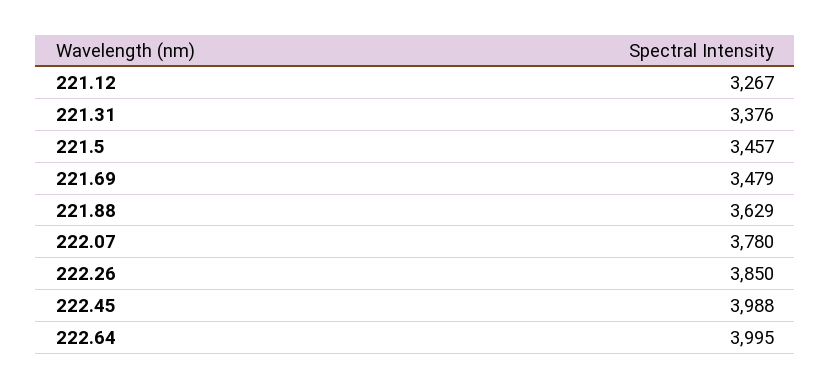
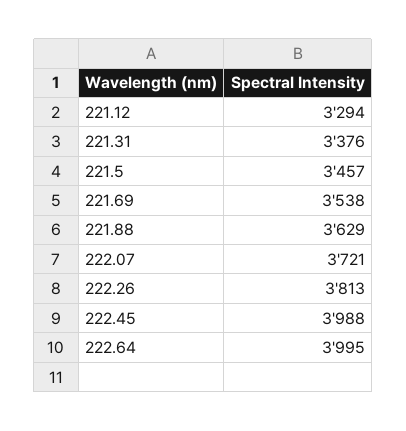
  {
-   "221.12": 3267,
+   "221.12": 3294,
    "221.31": 3376,
    "221.5": 3457,
-   "221.69": 3479,
+   "221.69": 3538,
    "221.88": 3629,
-   "222.07": 3780,
+   "222.07": 3721,
-   "222.26": 3850,
+   "222.26": 3813,
    "222.45": 3988,
    "222.64": 3995
  }

